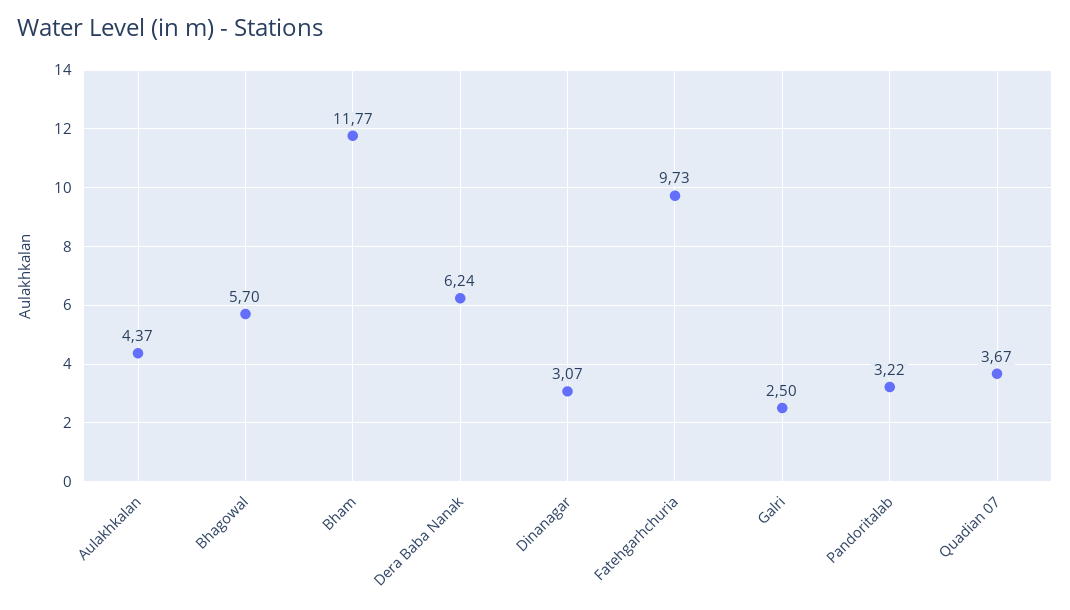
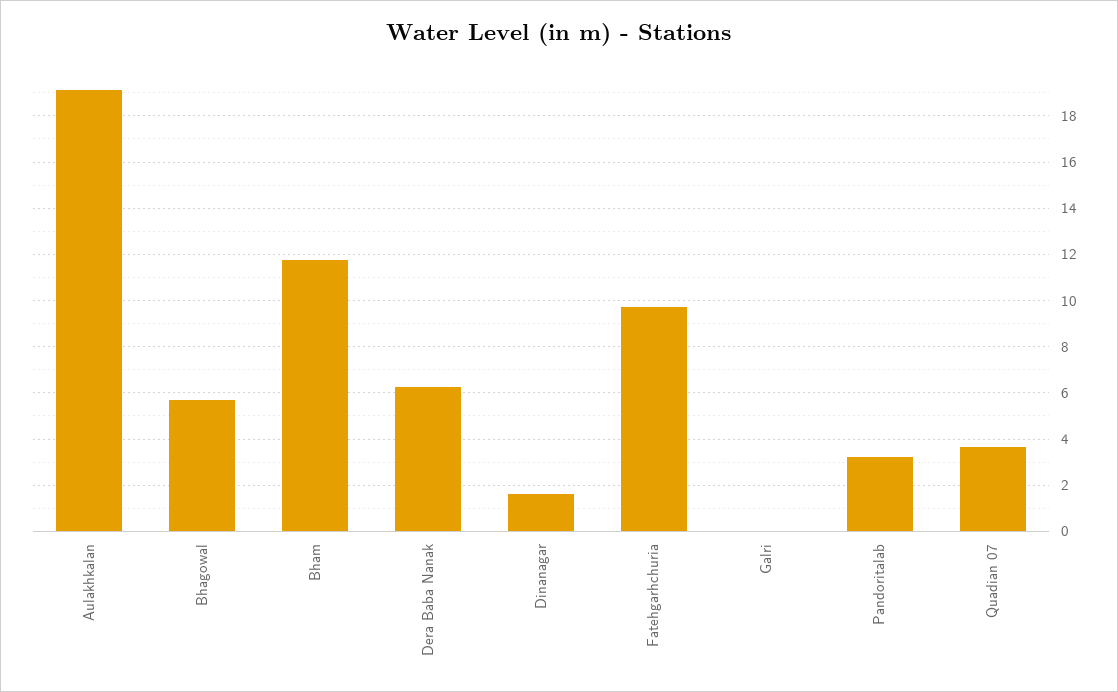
  {
-   "Aulakhkalan": 4.37,
+   "Aulakhkalan": 19,
    "Bhagowal": 5.7,
    "Bham": 11.77,
    "Dera Baba Nanak": 6.24,
-   "Dinanagar": 3.07,
+   "Dinanagar": 1.5,
    "Fatehgarhchuria": 9.73,
-   "Galri": 2.5,
+   "Galri": 0,
    "Pandoritalab": 3.22,
    "Quadian 07": 3.67
  }

